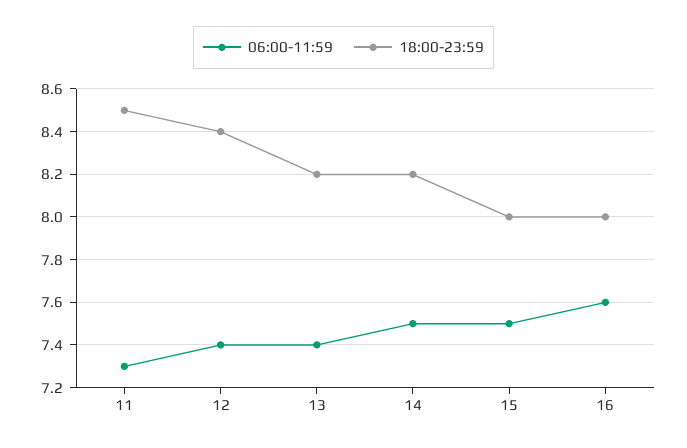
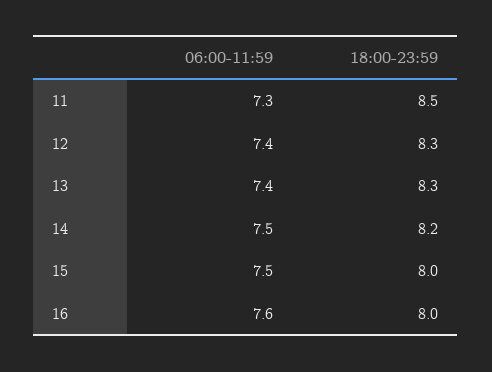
  {
    "06:00-11:59": {
      "11": 7.3,
      "12": 7.4,
      "13": 7.4,
      "14": 7.5,
      "15": 7.5,
      "16": 7.6
    },
    "18:00-23:59": {
      "11": 8.5,
-     "12": 8.4,
+     "12": 8.3,
-     "13": 8.2,
+     "13": 8.3,
      "14": 8.2,
      "15": 8,
      "16": 8
    }
  }

